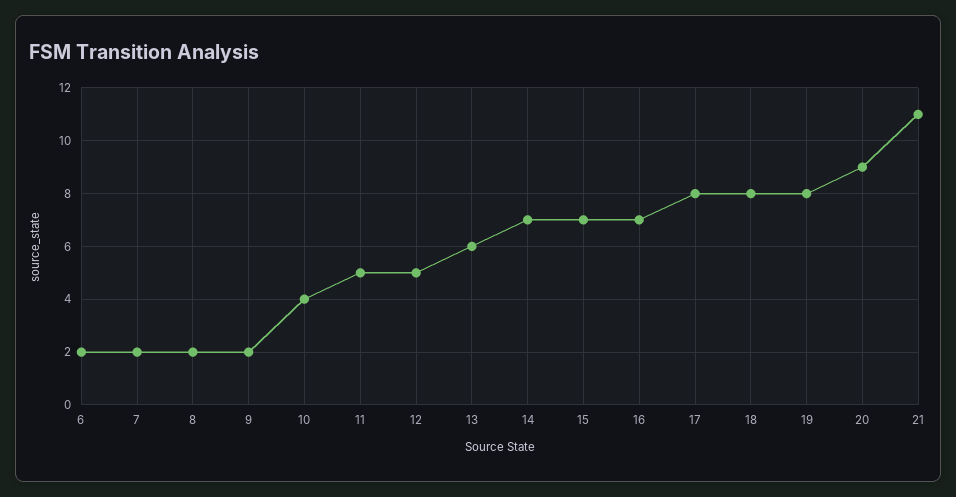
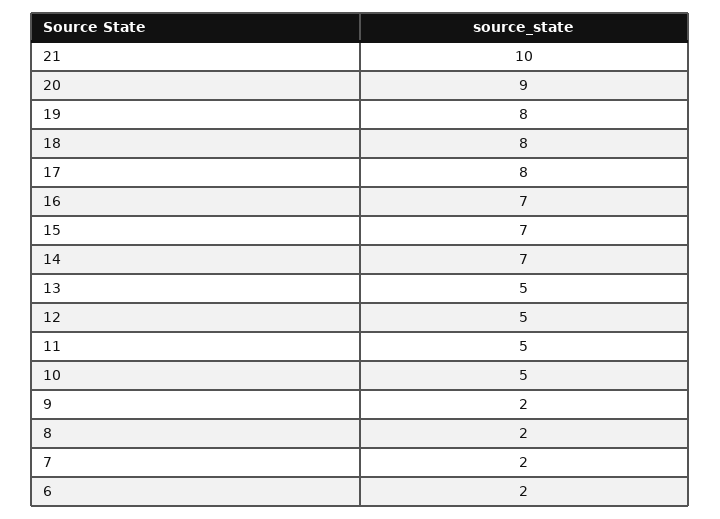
  {
    "6": 2,
    "7": 2,
    "8": 2,
    "9": 2,
-   "10": 4,
+   "10": 5,
    "11": 5,
    "12": 5,
-   "13": 6,
+   "13": 5,
    "14": 7,
    "15": 7,
    "16": 7,
    "17": 8,
    "18": 8,
    "19": 8,
    "20": 9,
-   "21": 11
+   "21": 10
  }

